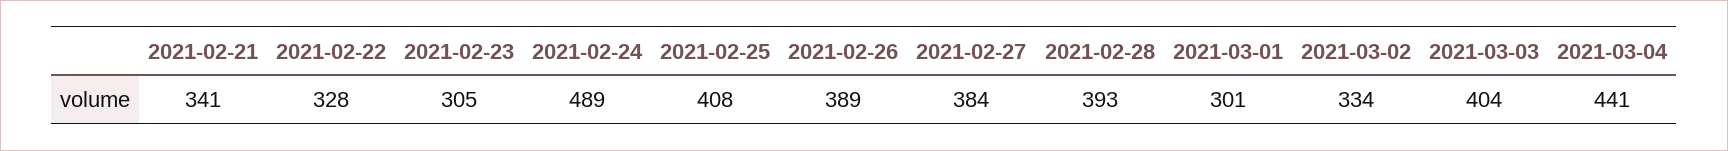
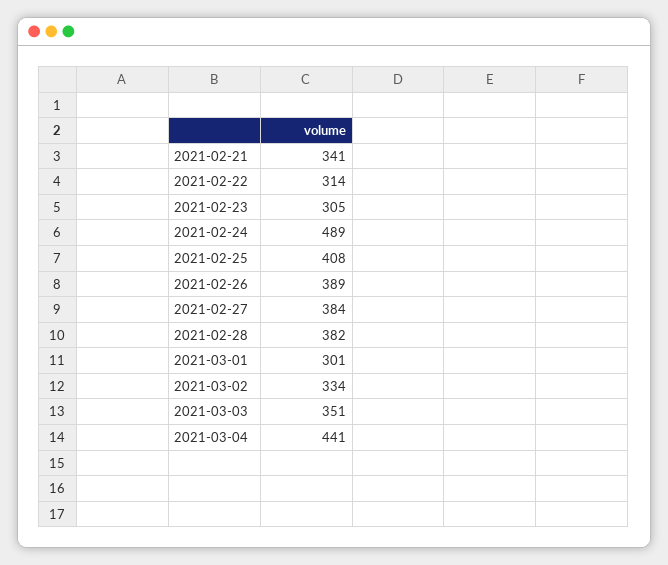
  {
    "2021-02-21": 341,
-   "2021-02-22": 328,
+   "2021-02-22": 314,
    "2021-02-23": 305,
    "2021-02-24": 489,
    "2021-02-25": 408,
    "2021-02-26": 389,
    "2021-02-27": 384,
-   "2021-02-28": 393,
+   "2021-02-28": 382,
    "2021-03-01": 301,
    "2021-03-02": 334,
-   "2021-03-03": 404,
+   "2021-03-03": 351,
    "2021-03-04": 441
  }

